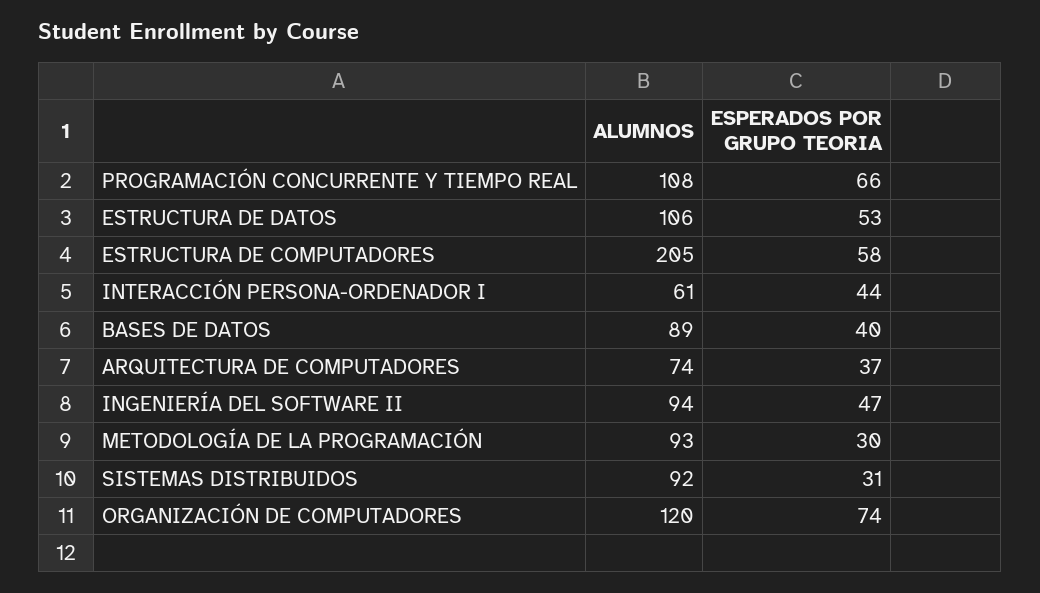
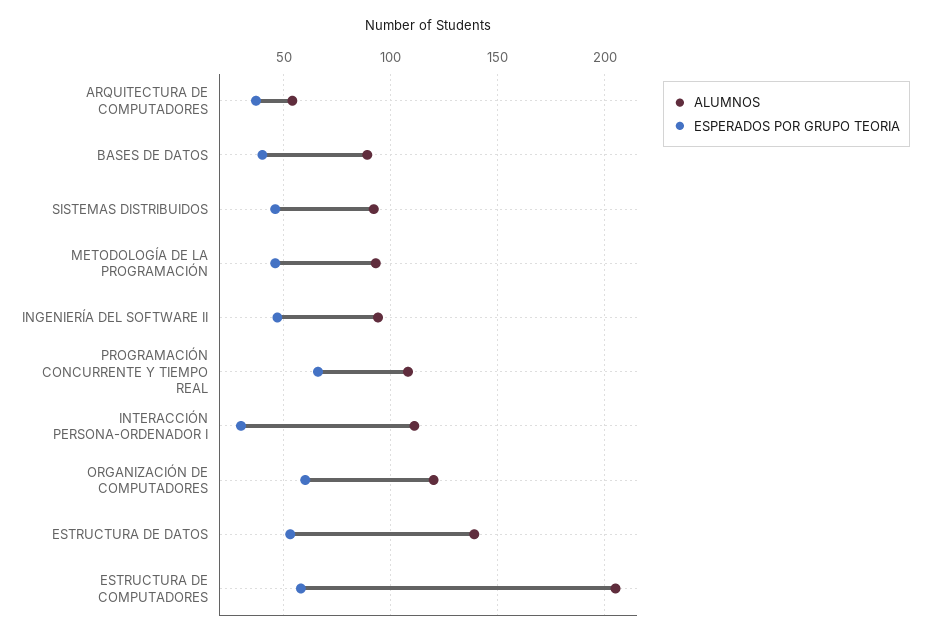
  {
    "ALUMNOS": {
      "PROGRAMACIÓN CONCURRENTE Y TIEMPO REAL": 108,
-     "ESTRUCTURA DE DATOS": 106,
+     "ESTRUCTURA DE DATOS": 140,
      "ESTRUCTURA DE COMPUTADORES": 205,
-     "INTERACCIÓN PERSONA-ORDENADOR I": 61,
+     "INTERACCIÓN PERSONA-ORDENADOR I": 110,
      "BASES DE DATOS": 89,
-     "ARQUITECTURA DE COMPUTADORES": 74,
+     "ARQUITECTURA DE COMPUTADORES": 55,
      "INGENIERÍA DEL SOFTWARE II": 94,
      "METODOLOGÍA DE LA PROGRAMACIÓN": 93,
      "SISTEMAS DISTRIBUIDOS": 92,
      "ORGANIZACIÓN DE COMPUTADORES": 120
    },
    "ESPERADOS POR GRUPO TEORIA": {
      "PROGRAMACIÓN CONCURRENTE Y TIEMPO REAL": 66,
      "ESTRUCTURA DE DATOS": 53,
      "ESTRUCTURA DE COMPUTADORES": 58,
-     "INTERACCIÓN PERSONA-ORDENADOR I": 44,
+     "INTERACCIÓN PERSONA-ORDENADOR I": 30,
      "BASES DE DATOS": 40,
      "ARQUITECTURA DE COMPUTADORES": 37,
      "INGENIERÍA DEL SOFTWARE II": 47,
-     "METODOLOGÍA DE LA PROGRAMACIÓN": 30,
+     "METODOLOGÍA DE LA PROGRAMACIÓN": 45,
-     "SISTEMAS DISTRIBUIDOS": 31,
+     "SISTEMAS DISTRIBUIDOS": 45,
-     "ORGANIZACIÓN DE COMPUTADORES": 74
+     "ORGANIZACIÓN DE COMPUTADORES": 60
    }
  }

